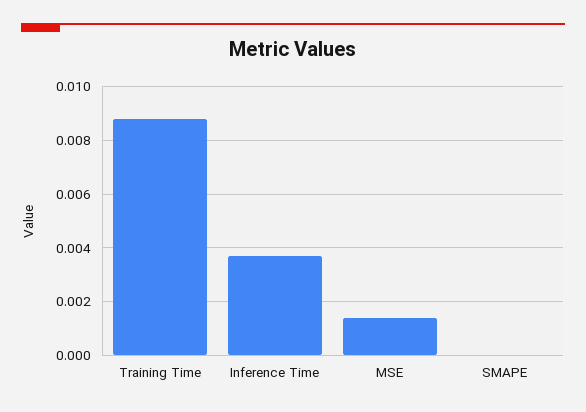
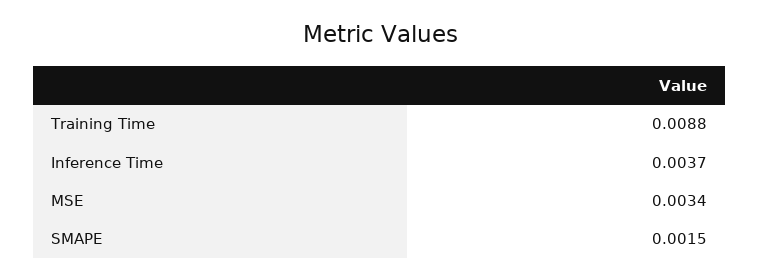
  {
    "Training Time": 0.0088,
    "Inference Time": 0.0037,
-   "MSE": 0.0015,
+   "MSE": 0.0034,
-   "SMAPE": 0
+   "SMAPE": 0.0015
  }

